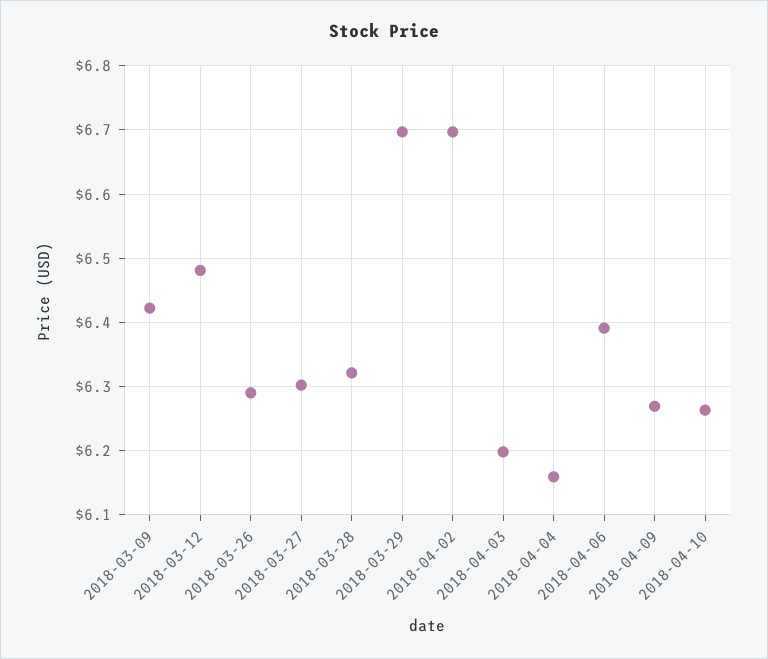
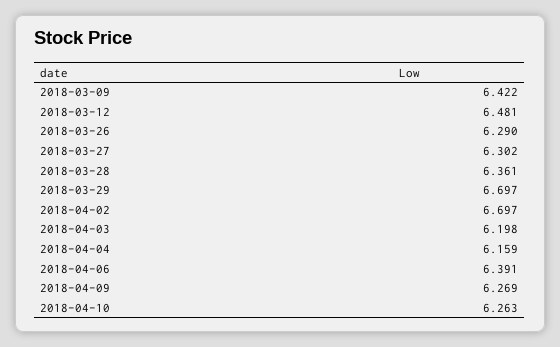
  {
    "2018-03-09": 6.422,
    "2018-03-12": 6.481,
    "2018-03-26": 6.29,
    "2018-03-27": 6.302,
-   "2018-03-28": 6.32,
+   "2018-03-28": 6.361,
    "2018-03-29": 6.697,
    "2018-04-02": 6.697,
    "2018-04-03": 6.198,
    "2018-04-04": 6.159,
    "2018-04-06": 6.391,
    "2018-04-09": 6.269,
    "2018-04-10": 6.263
  }

